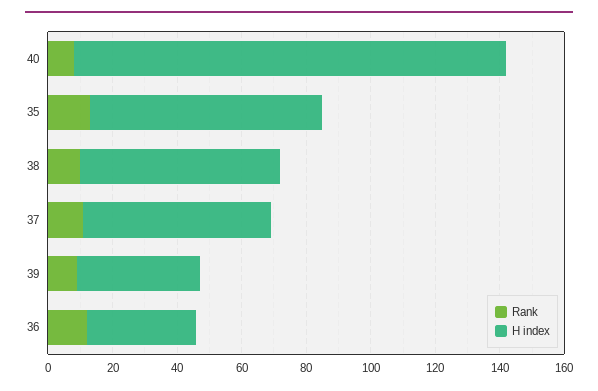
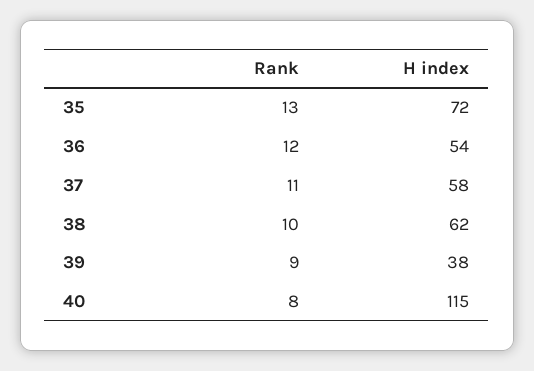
  {
    "Rank": {
      "40": 8,
      "35": 13,
      "38": 10,
      "37": 11,
      "39": 9,
      "36": 12
    },
    "H index": {
-     "40": 135,
+     "40": 115,
      "35": 72,
      "38": 62,
      "37": 58,
      "39": 38,
-     "36": 35
+     "36": 54
    }
  }

